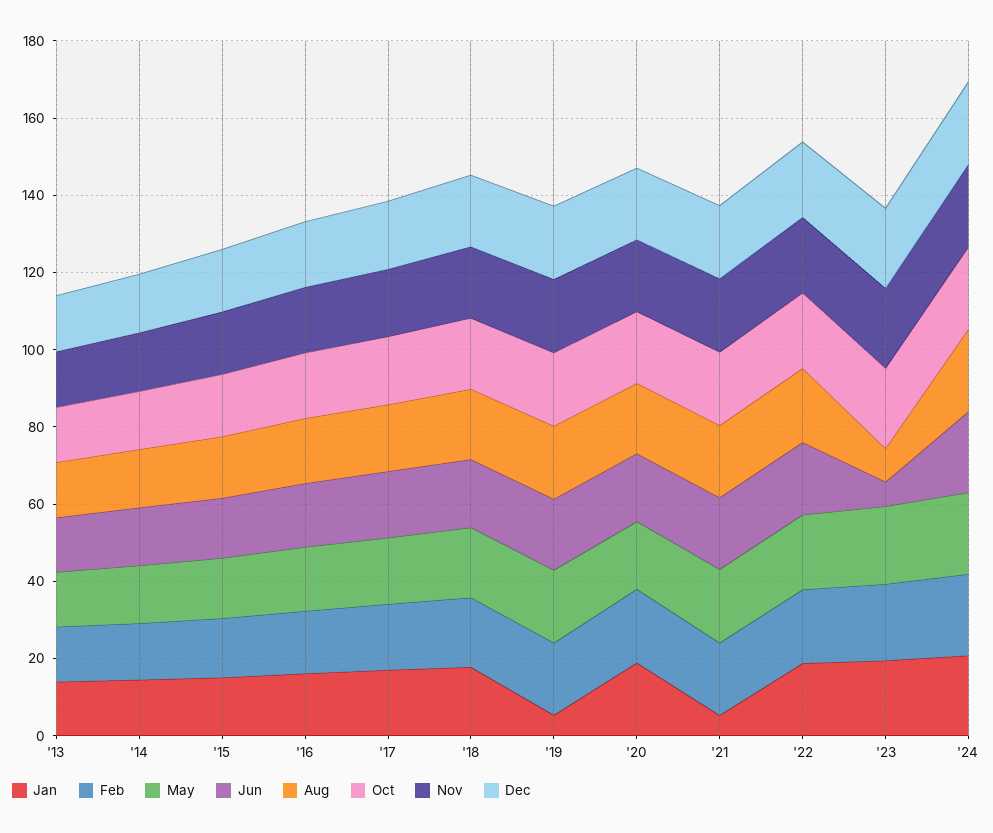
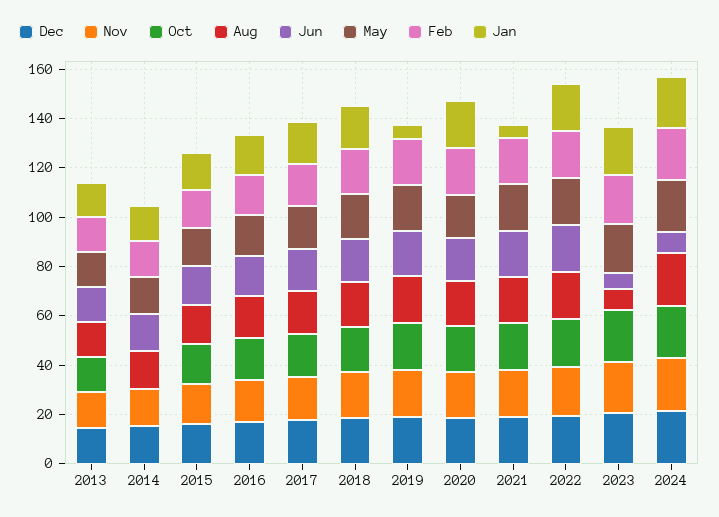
  {
    "Jan": {
      "'13": 15,
      "'14": 15,
      "'15": 15,
      "'16": 15,
      "'17": 15,
      "'18": 20,
      "'19": 5,
      "'20": 20,
      "'21": 5,
      "'22": 20,
      "'23": 20,
      "'24": 20
    },
    "Feb": {
      "'13": 15,
      "'14": 15,
      "'15": 15,
      "'16": 15,
      "'17": 15,
      "'18": 20,
      "'19": 20,
      "'20": 20,
      "'21": 20,
      "'22": 20,
      "'23": 20,
      "'24": 20
    },
    "May": {
      "'13": 15,
      "'14": 15,
      "'15": 15,
      "'16": 15,
      "'17": 15,
      "'18": 20,
      "'19": 20,
      "'20": 20,
      "'21": 20,
      "'22": 20,
      "'23": 20,
      "'24": 20
    },
    "Jun": {
      "'13": 15,
      "'14": 15,
      "'15": 15,
      "'16": 15,
      "'17": 15,
      "'18": 20,
      "'19": 20,
      "'20": 20,
      "'21": 20,
      "'22": 20,
      "'23": 5,
-     "'24": 20
+     "'24": 10
    },
    "Aug": {
      "'13": 15,
      "'14": 15,
      "'15": 15,
      "'16": 15,
      "'17": 15,
      "'18": 20,
      "'19": 20,
      "'20": 20,
      "'21": 20,
      "'22": 20,
      "'23": 10,
      "'24": 20
    },
    "Oct": {
      "'13": 15,
-     "'14": 15,
+     "'14": 0,
      "'15": 15,
      "'16": 15,
      "'17": 20,
      "'18": 20,
      "'19": 20,
      "'20": 20,
      "'21": 20,
      "'22": 20,
      "'23": 20,
      "'24": 20
    },
    "Nov": {
      "'13": 15,
      "'14": 15,
      "'15": 15,
      "'16": 15,
      "'17": 20,
      "'18": 20,
      "'19": 20,
      "'20": 20,
      "'21": 20,
      "'22": 20,
      "'23": 20,
      "'24": 20
    },
    "Dec": {
      "'13": 15,
      "'14": 15,
      "'15": 15,
      "'16": 15,
      "'17": 20,
      "'18": 20,
      "'19": 20,
      "'20": 20,
      "'21": 20,
      "'22": 20,
      "'23": 20,
      "'24": 20
    }
  }

